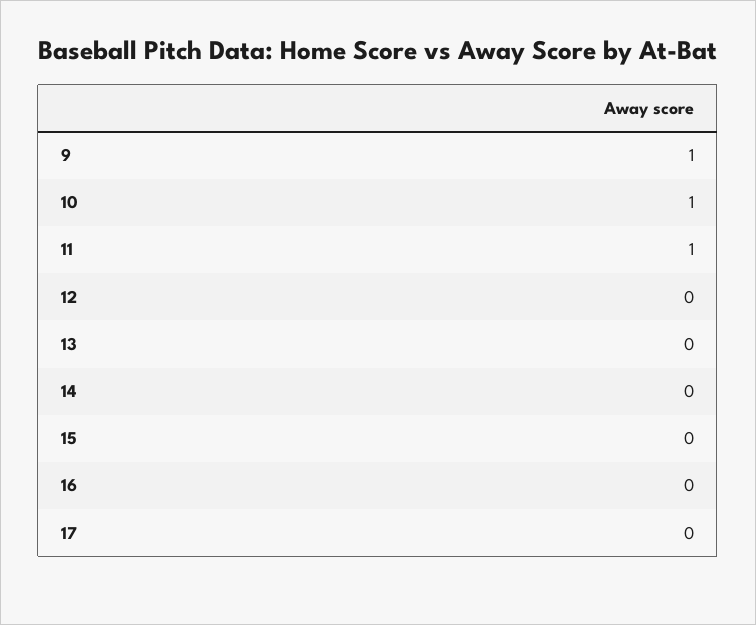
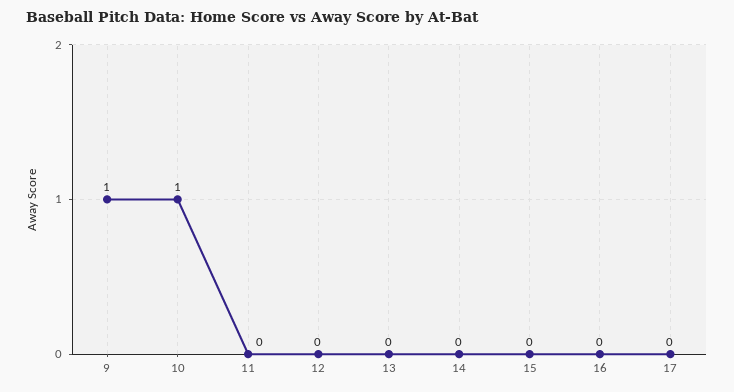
  {
    "9": 1,
    "10": 1,
-   "11": 1,
+   "11": 0,
    "12": 0,
    "13": 0,
    "14": 0,
    "15": 0,
    "16": 0,
    "17": 0
  }

